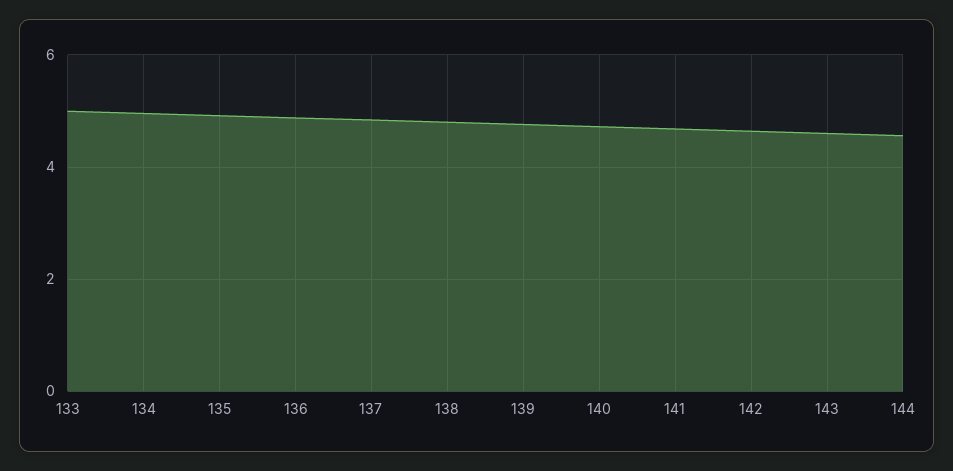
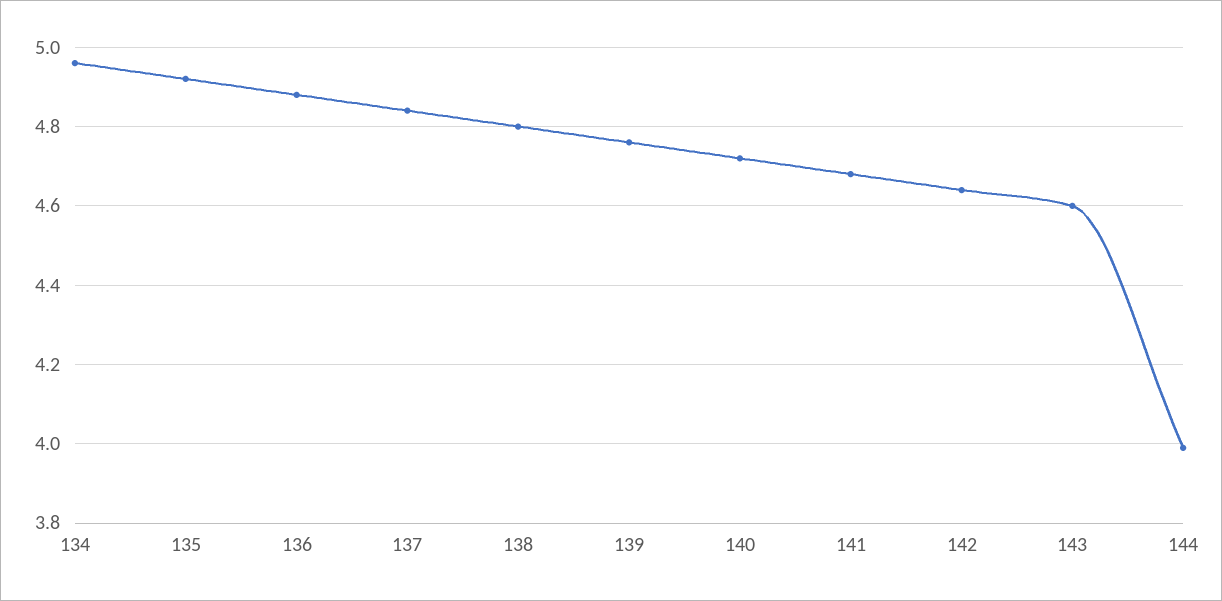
  {
-   "133": 5,
    "134": 4.95,
    "135": 4.9,
    "136": 4.9,
    "137": 4.85,
    "138": 4.8,
    "139": 4.75,
    "140": 4.7,
    "141": 4.7,
    "142": 4.65,
    "143": 4.6,
-   "144": 4.6
+   "144": 4
  }

